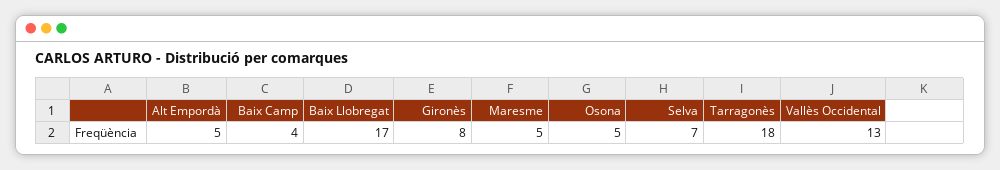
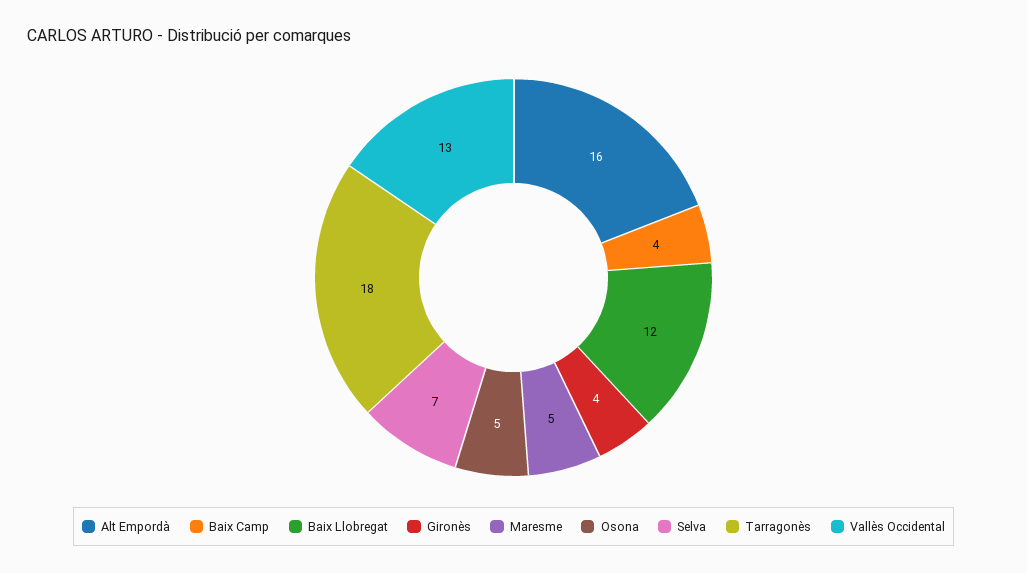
  {
-   "Alt Empordà": 5,
+   "Alt Empordà": 16,
    "Baix Camp": 4,
-   "Baix Llobregat": 17,
+   "Baix Llobregat": 12,
-   "Gironès": 8,
+   "Gironès": 4,
    "Maresme": 5,
    "Osona": 5,
    "Selva": 7,
    "Tarragonès": 18,
    "Vallès Occidental": 13
  }

